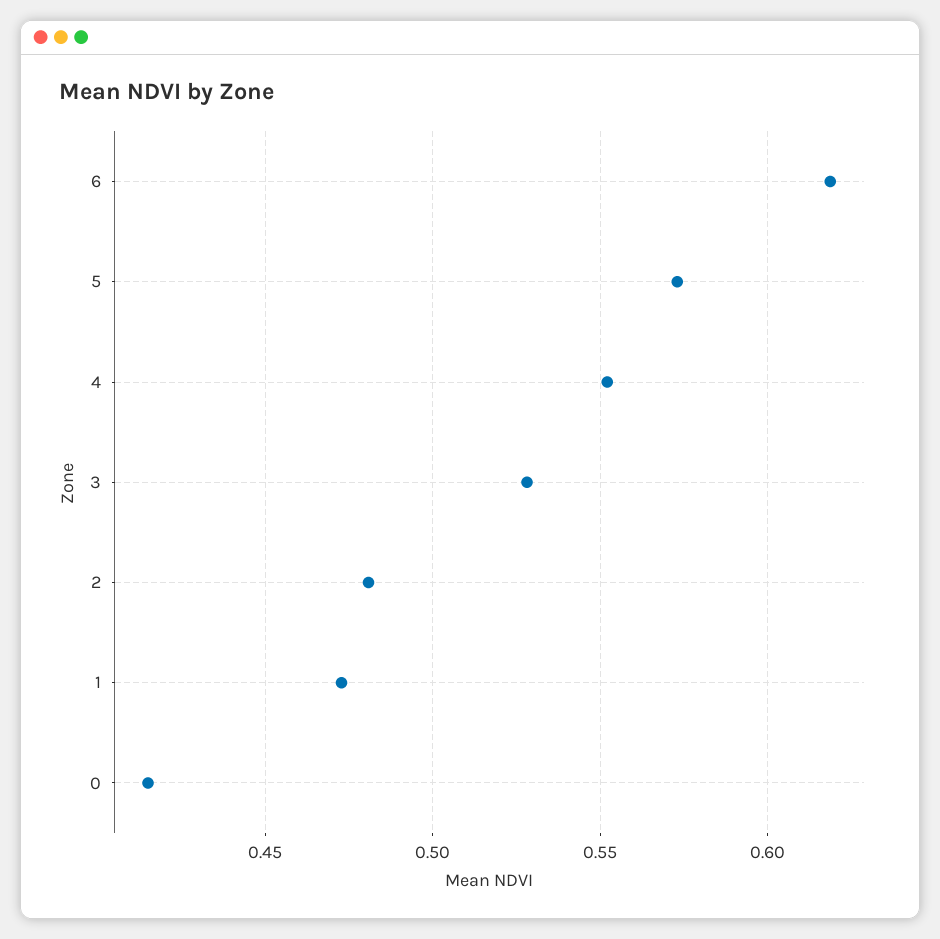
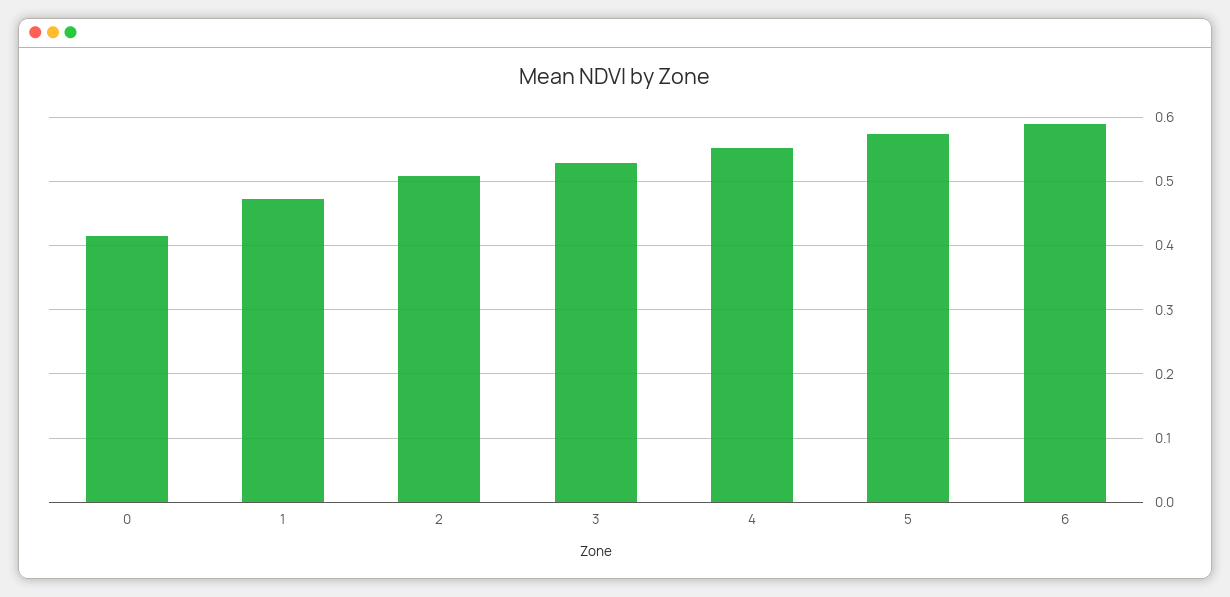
  {
-   "6": 0.62,
+   "6": 0.59,
    "5": 0.575,
    "4": 0.55,
    "3": 0.53,
-   "2": 0.48,
+   "2": 0.51,
    "1": 0.475,
    "0": 0.415
  }

